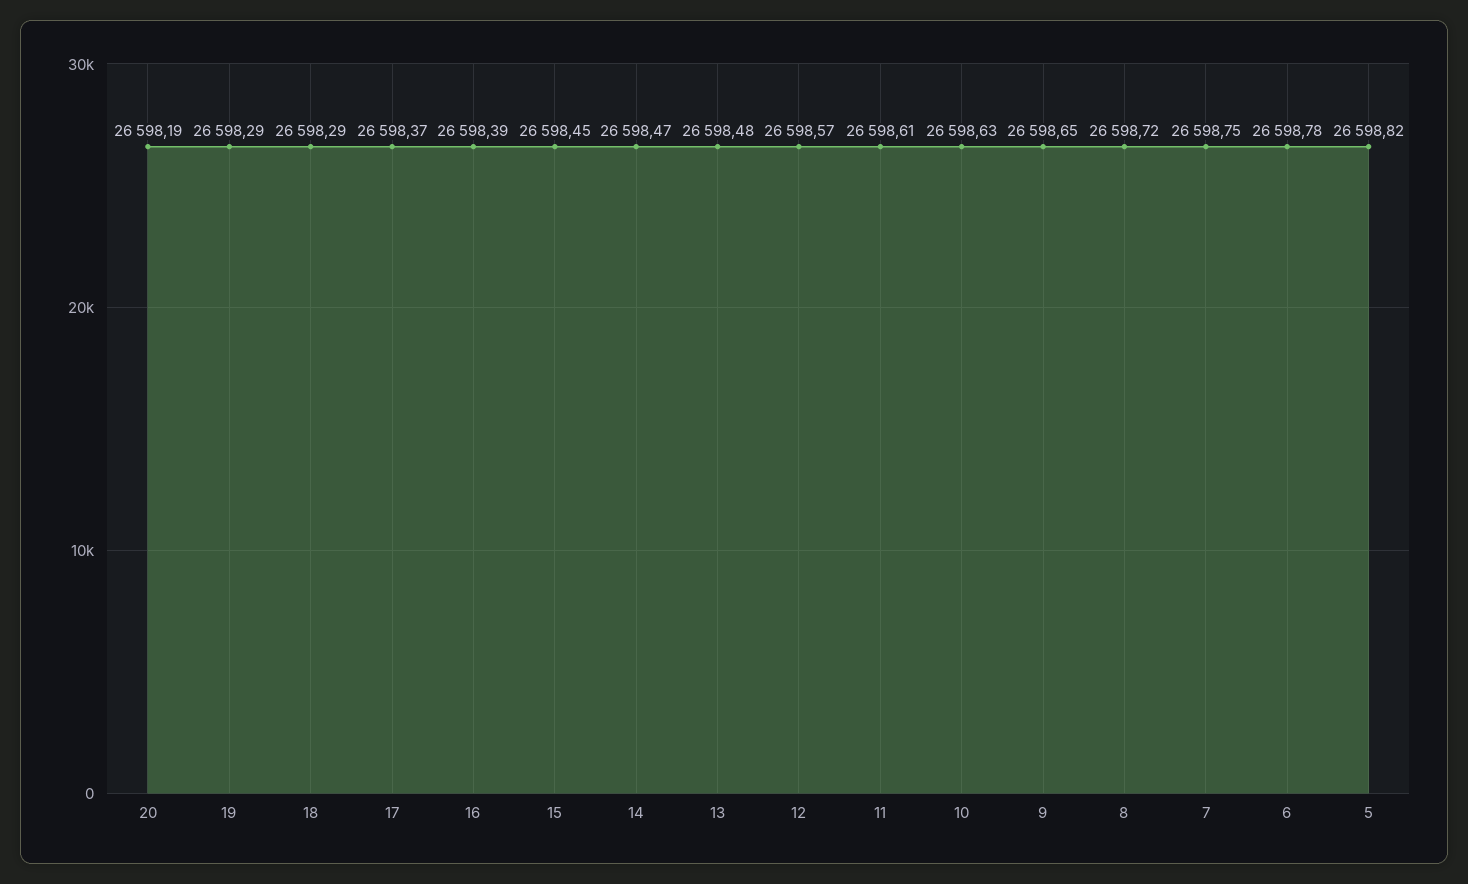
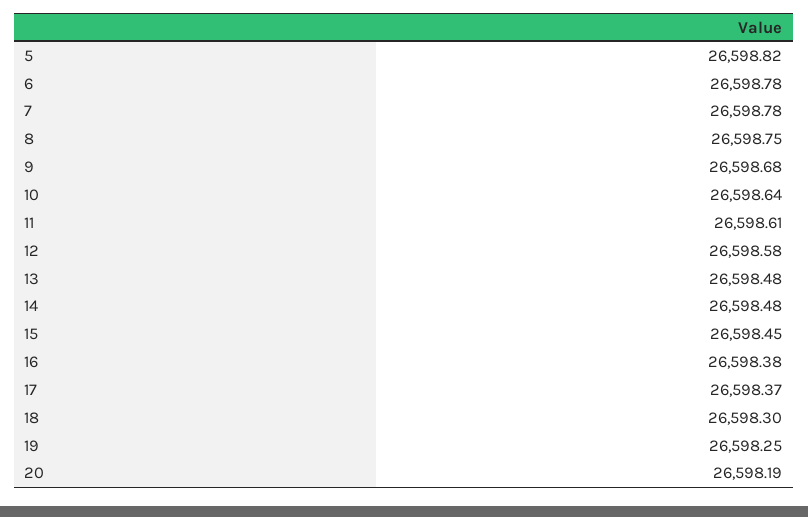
  {
    "20": 26598.19,
-   "19": 26598.29,
+   "19": 26598.25,
-   "18": 26598.29,
+   "18": 26598.3,
    "17": 26598.37,
-   "16": 26598.39,
+   "16": 26598.38,
    "15": 26598.45,
-   "14": 26598.47,
+   "14": 26598.48,
    "13": 26598.48,
-   "12": 26598.57,
+   "12": 26598.58,
    "11": 26598.61,
-   "10": 26598.63,
+   "10": 26598.64,
-   "9": 26598.65,
+   "9": 26598.68,
-   "8": 26598.72,
+   "8": 26598.75,
-   "7": 26598.75,
+   "7": 26598.78,
    "6": 26598.78,
    "5": 26598.82
  }

